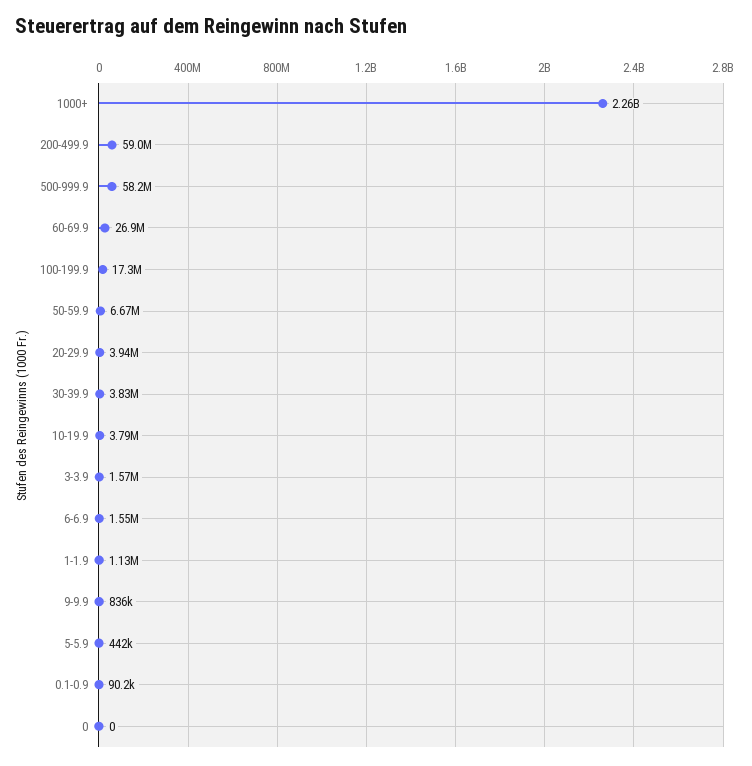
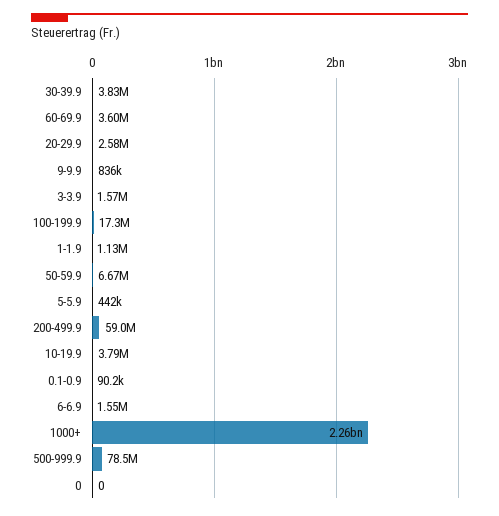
  {
    "1000+": 2260000000,
    "200-499.9": 59000000,
-   "500-999.9": 58200000,
+   "500-999.9": 78500000,
-   "60-69.9": 26900000,
+   "60-69.9": 3600000,
    "100-199.9": 17300000,
    "50-59.9": 6670000,
-   "20-29.9": 3940000,
+   "20-29.9": 2580000,
    "30-39.9": 3830000,
    "10-19.9": 3790000,
    "3-3.9": 1570000,
    "6-6.9": 1550000,
    "1-1.9": 1130000,
    "9-9.9": 836000,
    "5-5.9": 442000,
    "0.1-0.9": 90200,
    "0": 0
  }

